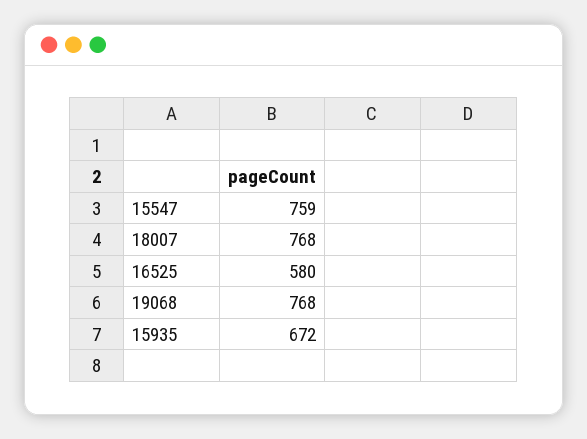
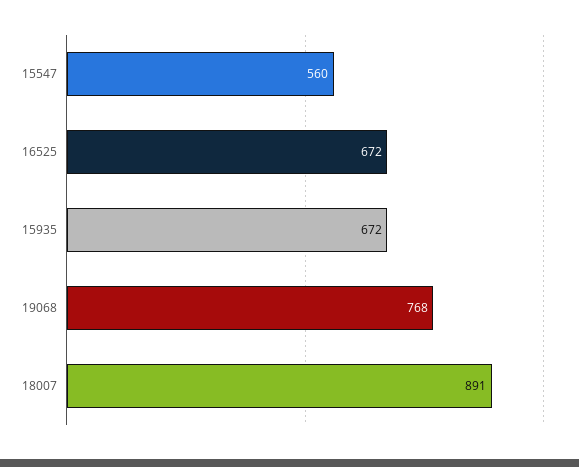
  {
-   "15547": 759,
+   "15547": 560,
-   "18007": 768,
+   "18007": 891,
-   "16525": 580,
+   "16525": 672,
    "19068": 768,
    "15935": 672
  }

